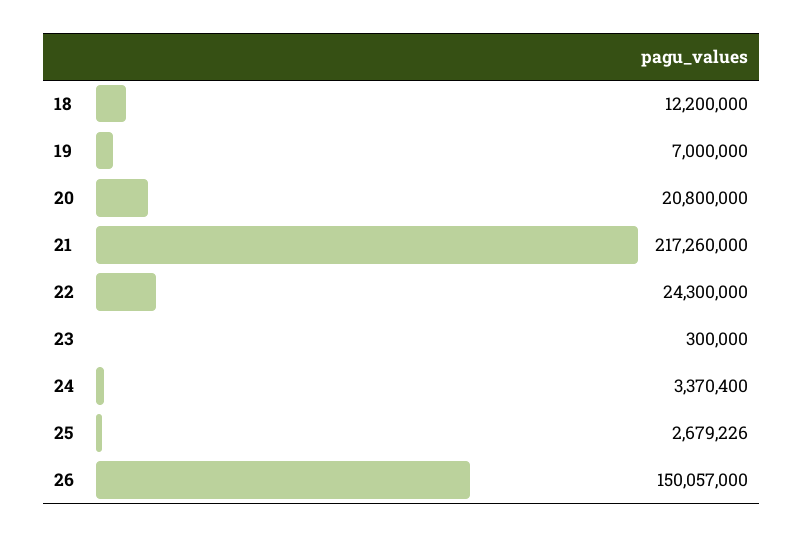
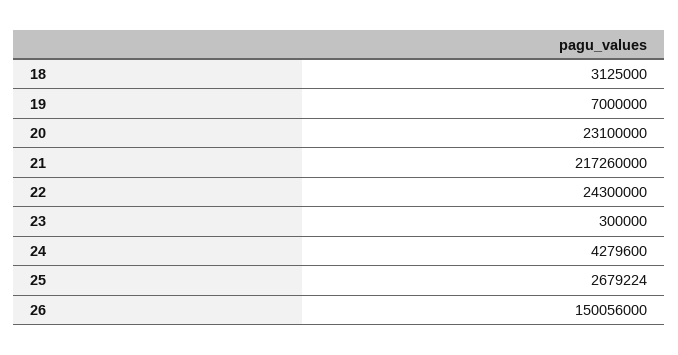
  {
-   "18": 12200000,
+   "18": 3125000,
    "19": 7000000,
-   "20": 20800000,
+   "20": 23100000,
    "21": 217260000,
    "22": 24300000,
    "23": 300000,
-   "24": 3370400,
+   "24": 4279600,
-   "25": 2679226,
+   "25": 2679224,
-   "26": 150057000
+   "26": 150056000
  }

